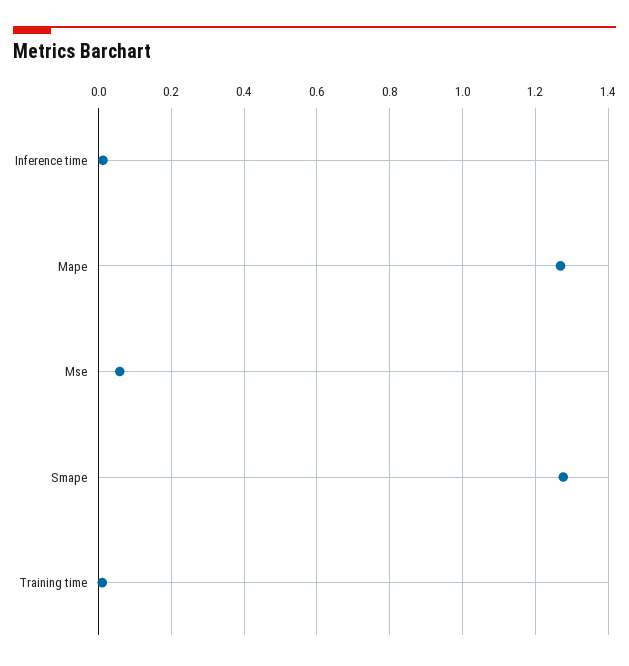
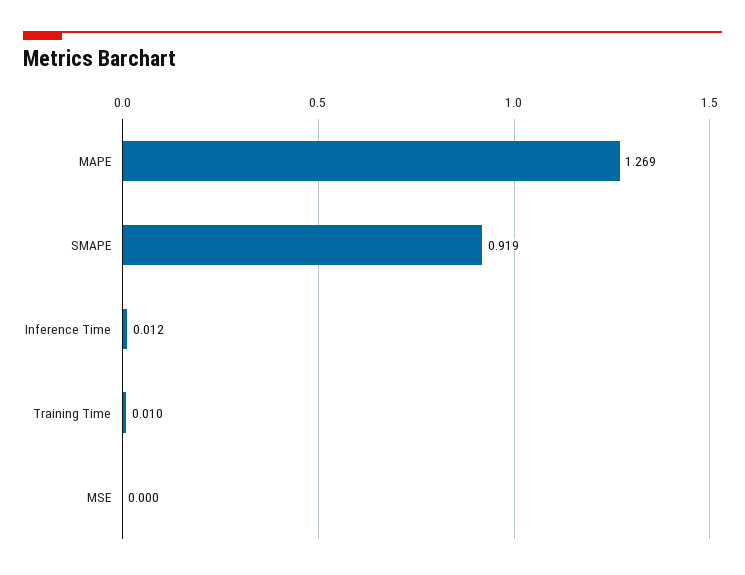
  {
    "Inference time": 0.012,
    "Mape": 1.269,
-   "Mse": 0.06,
+   "Mse": 0,
-   "Smape": 1.28,
+   "Smape": 0.919,
    "Training time": 0.01
  }

